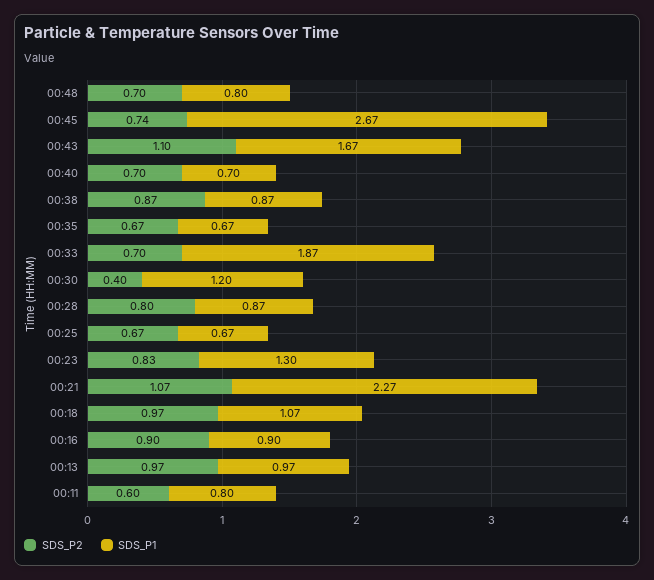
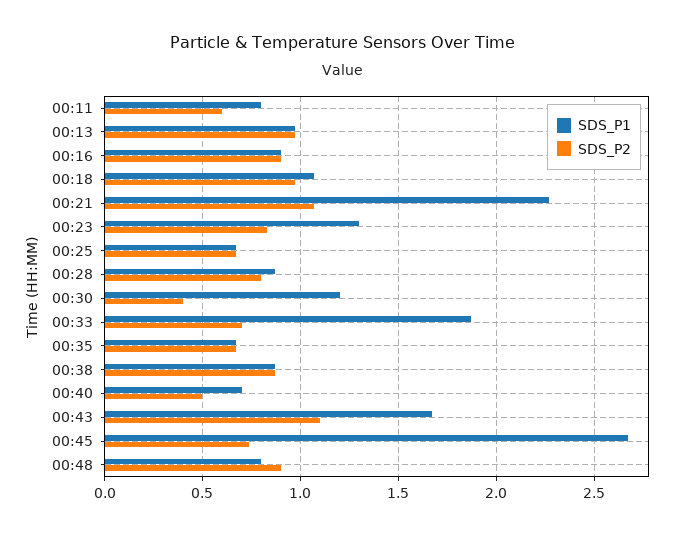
  {
    "SDS_P2": {
-     "00:48": 0.7,
+     "00:48": 0.9,
      "00:45": 0.74,
      "00:43": 1.1,
-     "00:40": 0.7,
+     "00:40": 0.5,
      "00:38": 0.87,
      "00:35": 0.67,
      "00:33": 0.7,
      "00:30": 0.4,
      "00:28": 0.8,
      "00:25": 0.67,
      "00:23": 0.83,
      "00:21": 1.07,
      "00:18": 0.97,
      "00:16": 0.9,
      "00:13": 0.97,
      "00:11": 0.6
    },
    "SDS_P1": {
      "00:48": 0.8,
      "00:45": 2.67,
      "00:43": 1.67,
      "00:40": 0.7,
      "00:38": 0.87,
      "00:35": 0.67,
      "00:33": 1.87,
      "00:30": 1.2,
      "00:28": 0.87,
      "00:25": 0.67,
      "00:23": 1.3,
      "00:21": 2.27,
      "00:18": 1.07,
      "00:16": 0.9,
      "00:13": 0.97,
      "00:11": 0.8
    }
  }

